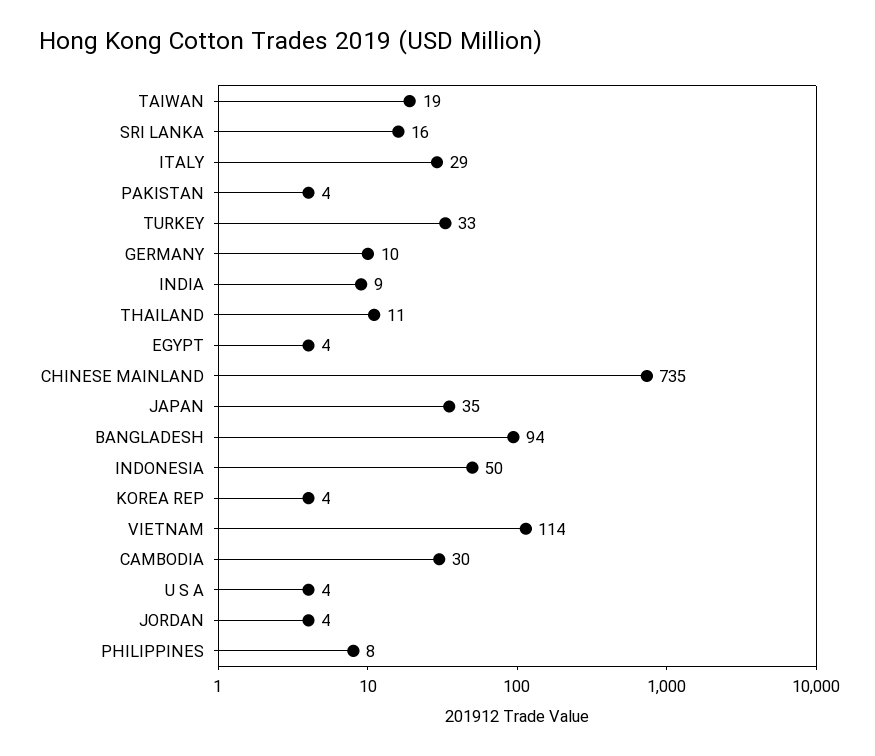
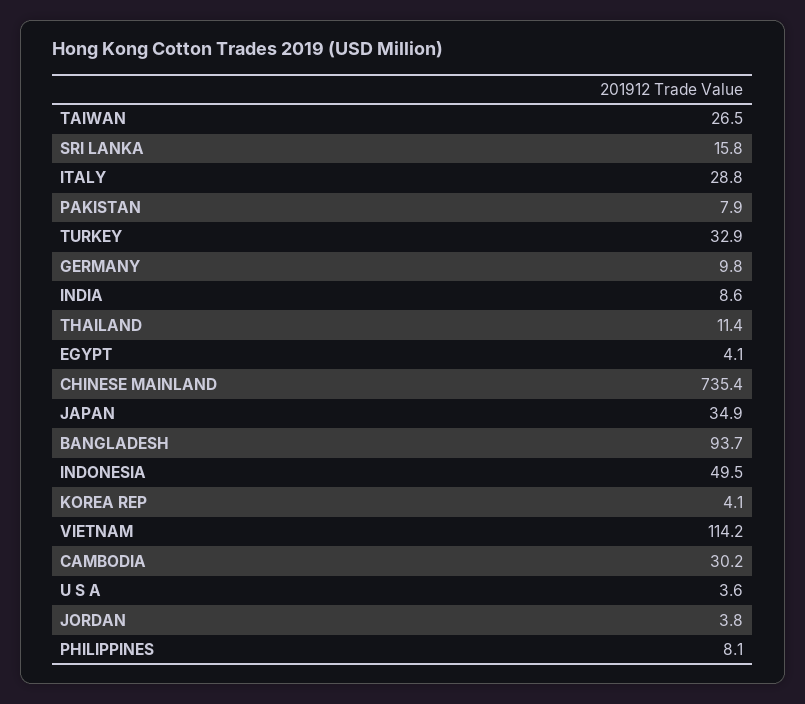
  {
-   "TAIWAN": 19,
+   "TAIWAN": 26.5,
    "SRI LANKA": 15.8,
    "ITALY": 28.8,
-   "PAKISTAN": 4,
+   "PAKISTAN": 7.9,
    "TURKEY": 32.9,
    "GERMANY": 9.8,
    "INDIA": 8.6,
    "THAILAND": 11.4,
    "EGYPT": 4.1,
    "CHINESE MAINLAND": 735.4,
    "JAPAN": 34.9,
    "BANGLADESH": 93.7,
    "INDONESIA": 49.5,
    "KOREA REP": 4.1,
    "VIETNAM": 114.2,
    "CAMBODIA": 30.2,
    "U S A": 3.6,
    "JORDAN": 3.8,
    "PHILIPPINES": 8.1
  }

